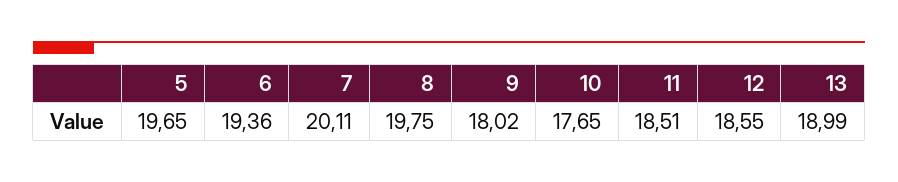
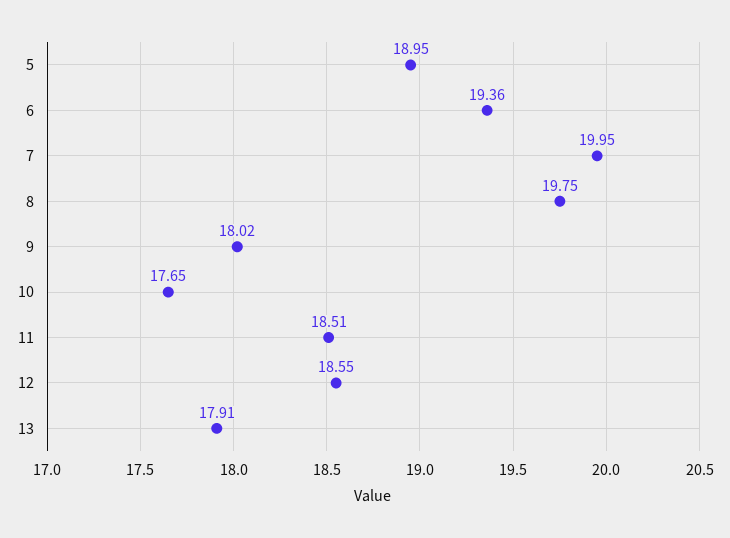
  {
-   "5": 19.65,
+   "5": 18.95,
    "6": 19.36,
-   "7": 20.11,
+   "7": 19.95,
    "8": 19.75,
    "9": 18.02,
    "10": 17.65,
    "11": 18.51,
    "12": 18.55,
-   "13": 18.99
+   "13": 17.91
  }

